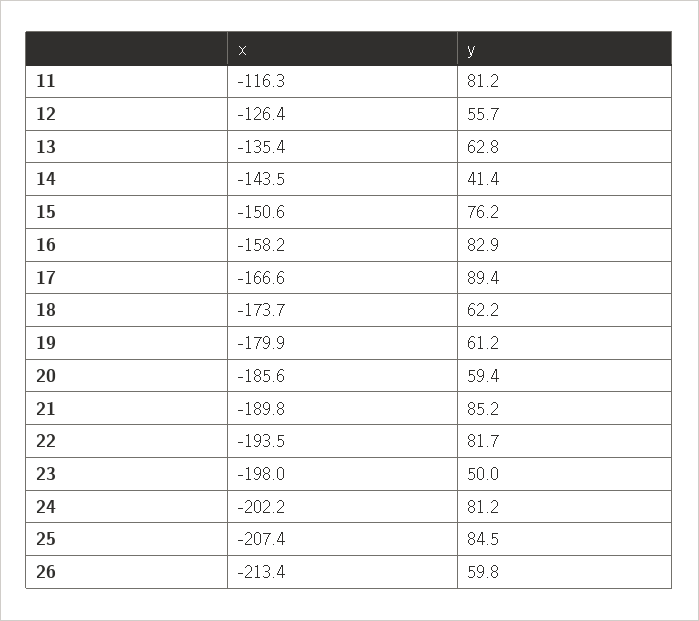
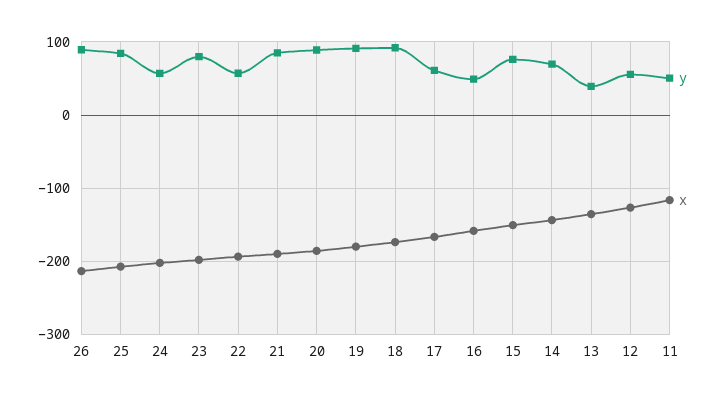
  {
    "x": {
      "11": -116.3,
      "12": -126.4,
      "13": -135.4,
      "14": -143.5,
      "15": -150.6,
      "16": -158.2,
      "17": -166.6,
      "18": -173.7,
      "19": -179.9,
      "20": -185.6,
      "21": -189.8,
      "22": -193.5,
      "23": -198,
      "24": -202.2,
      "25": -207.4,
      "26": -213.4
    },
    "y": {
-     "11": 81.2,
+     "11": 50,
      "12": 55.7,
-     "13": 62.8,
+     "13": 40,
-     "14": 41.4,
+     "14": 70,
      "15": 76.2,
-     "16": 82.9,
+     "16": 50,
-     "17": 89.4,
+     "17": 60,
-     "18": 62.2,
+     "18": 90,
-     "19": 61.2,
+     "19": 90,
-     "20": 59.4,
+     "20": 90,
      "21": 85.2,
-     "22": 81.7,
+     "22": 60,
-     "23": 50,
+     "23": 80,
-     "24": 81.2,
+     "24": 60,
      "25": 84.5,
-     "26": 59.8
+     "26": 90
    }
  }

